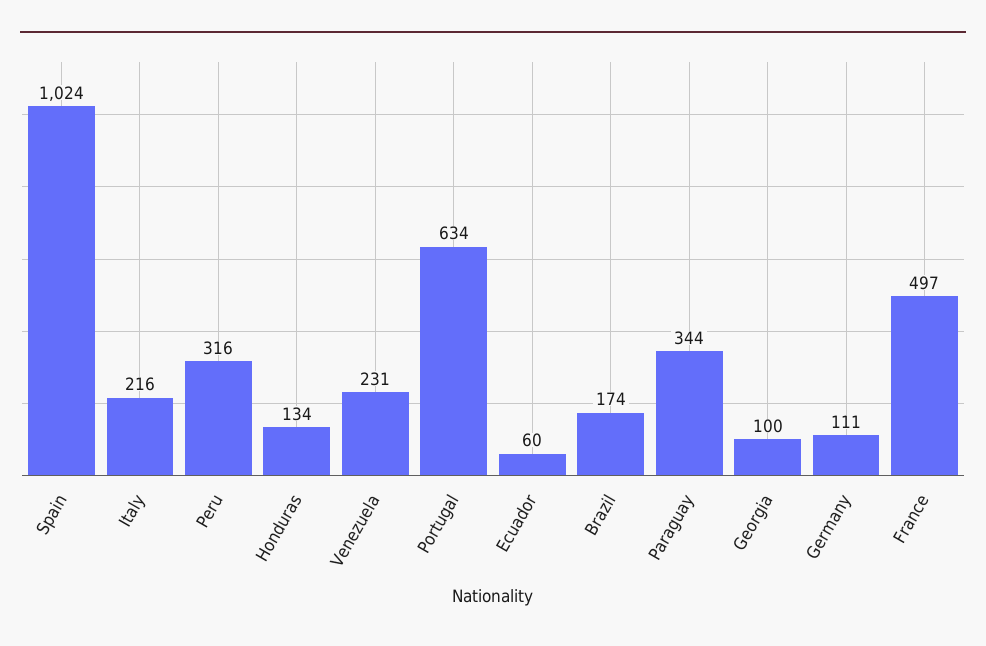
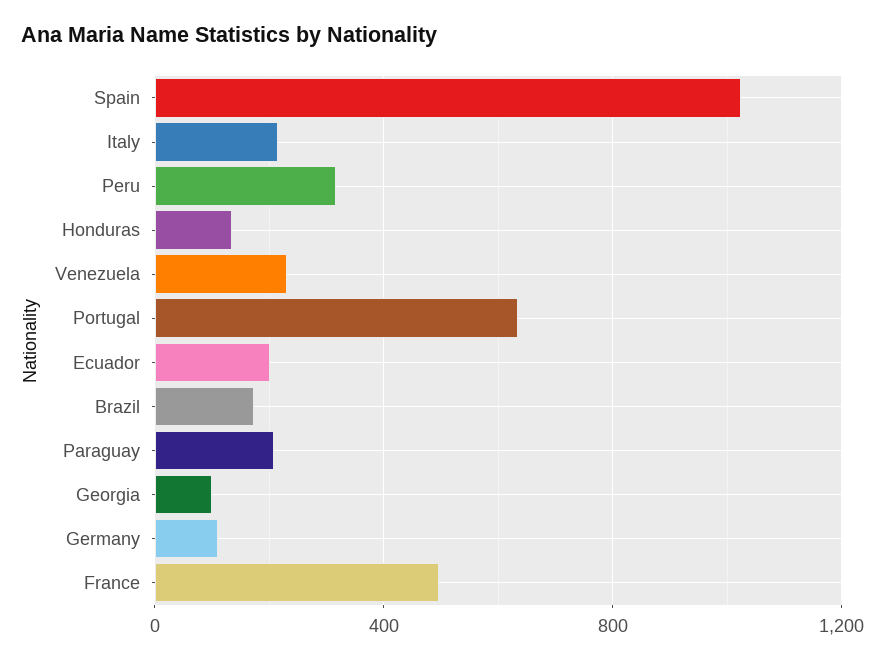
  {
    "Spain": 1024,
    "Italy": 216,
    "Peru": 316,
    "Honduras": 134,
    "Venezuela": 231,
    "Portugal": 634,
-   "Ecuador": 60,
+   "Ecuador": 200,
    "Brazil": 174,
-   "Paraguay": 344,
+   "Paraguay": 200,
    "Georgia": 100,
    "Germany": 111,
    "France": 497
  }

